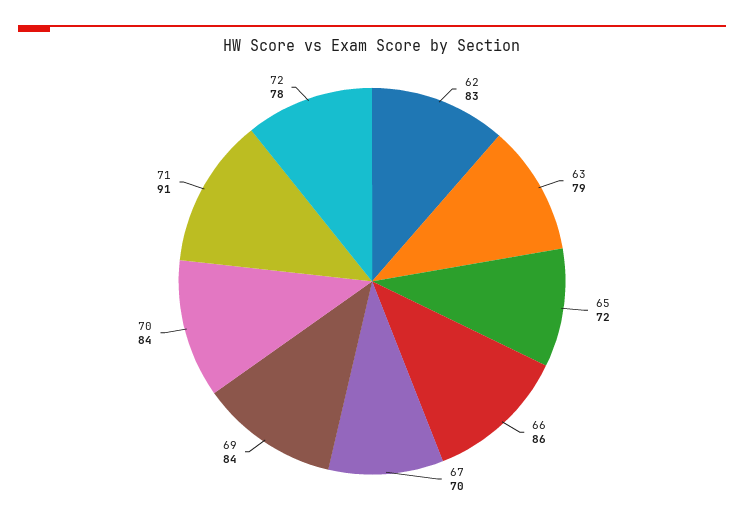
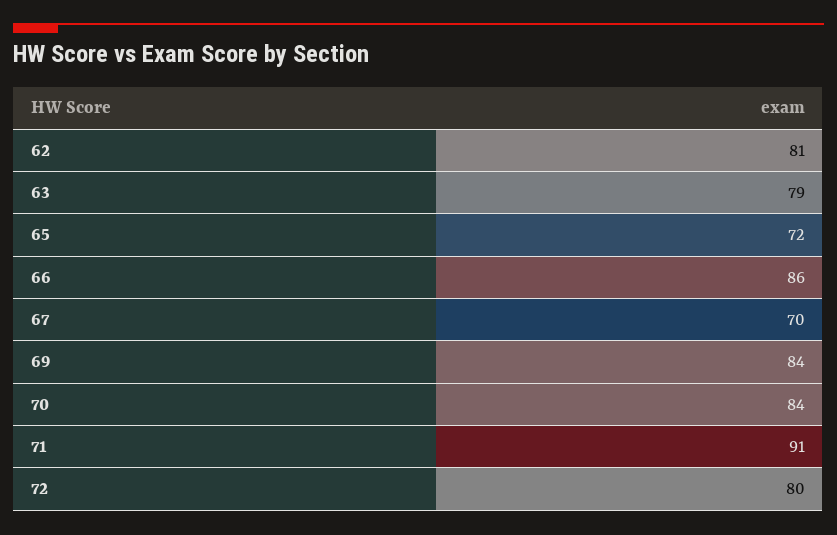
  {
-   "62": 83,
+   "62": 81,
    "63": 79,
    "65": 72,
    "66": 86,
    "67": 70,
    "69": 84,
    "70": 84,
    "71": 91,
-   "72": 78
+   "72": 80
  }

